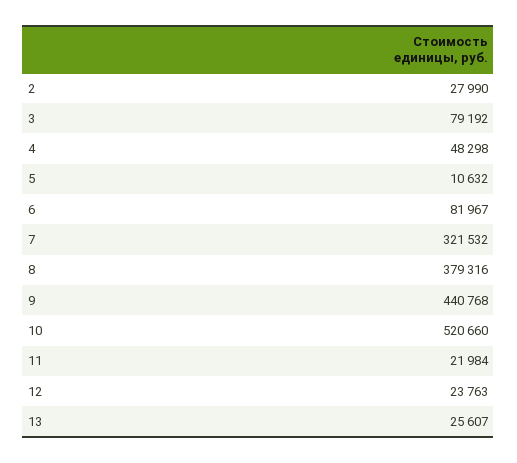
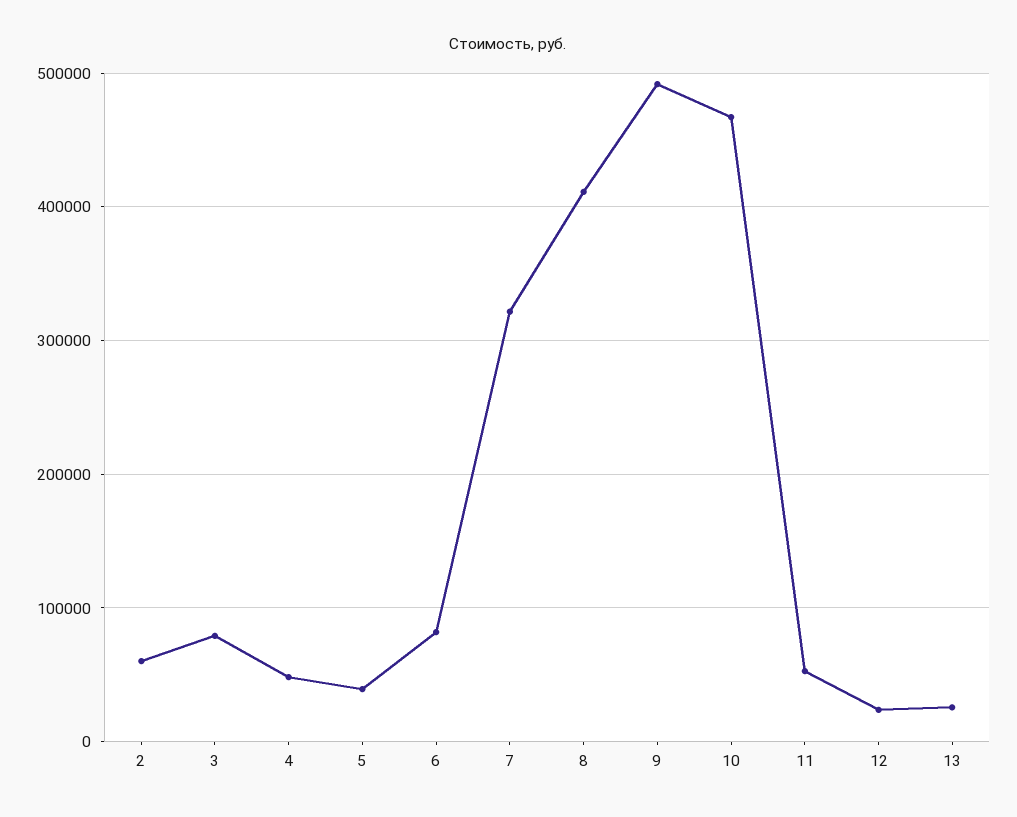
  {
-   "2": 27990,
+   "2": 60000,
    "3": 79192,
    "4": 48298,
-   "5": 10632,
+   "5": 40000,
    "6": 81967,
    "7": 321532,
-   "8": 379316,
+   "8": 410000,
-   "9": 440768,
+   "9": 490000,
-   "10": 520660,
+   "10": 470000,
-   "11": 21984,
+   "11": 50000,
    "12": 23763,
    "13": 25607
  }

